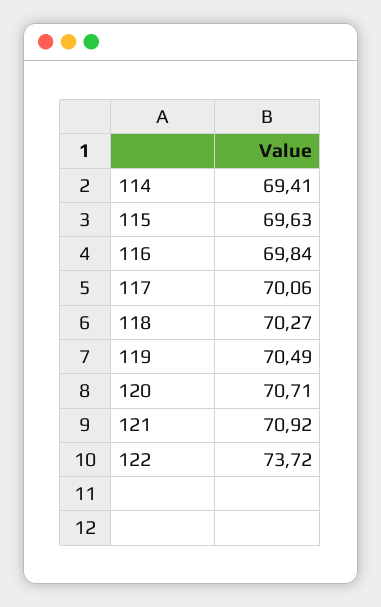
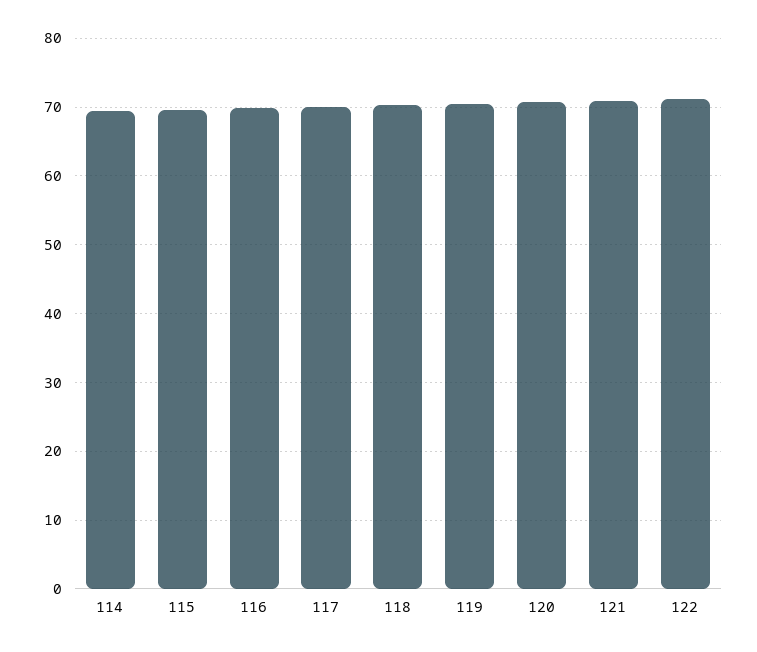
  {
    "114": 69.41,
    "115": 69.63,
    "116": 69.84,
    "117": 70.06,
    "118": 70.27,
    "119": 70.49,
    "120": 70.71,
    "121": 70.92,
-   "122": 73.72
+   "122": 71
  }

